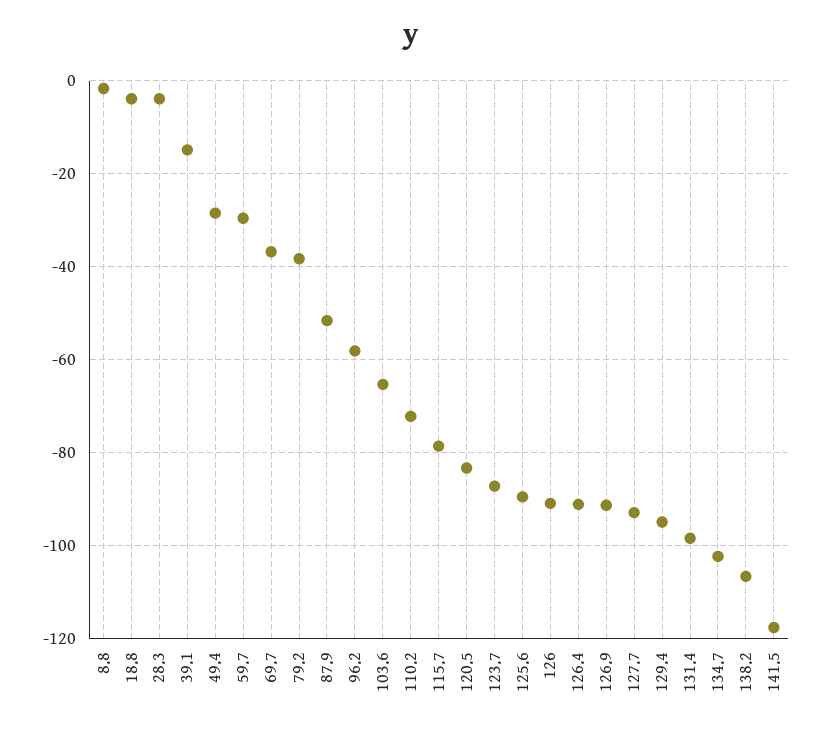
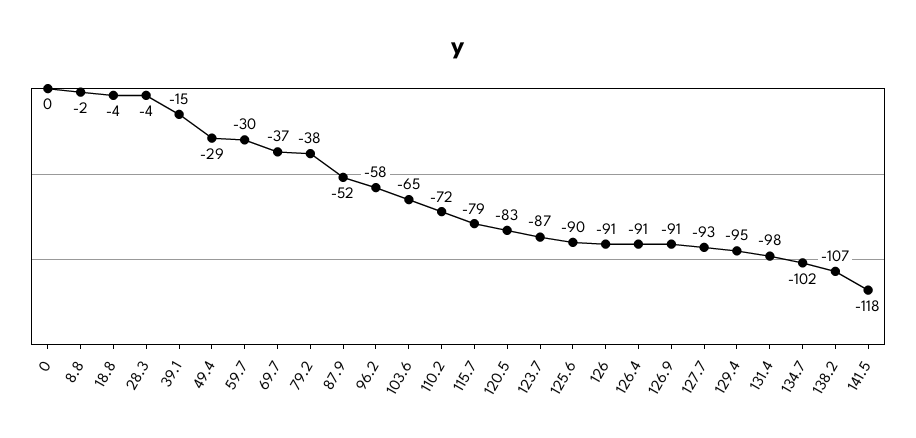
  {
    "8.8": -2,
    "18.8": -4,
    "28.3": -4,
    "39.1": -15,
    "49.4": -29,
    "59.7": -30,
    "69.7": -37,
    "79.2": -38,
    "87.9": -52,
    "96.2": -58,
    "103.6": -65,
    "110.2": -72,
    "115.7": -79,
    "120.5": -83,
    "123.7": -87,
    "125.6": -90,
    "126": -91,
    "126.4": -91,
    "126.9": -91,
    "127.7": -93,
    "129.4": -95,
    "131.4": -98,
    "134.7": -102,
    "138.2": -107,
-   "141.5": -118
+   "141.5": -118,
+   "0": 0
  }

